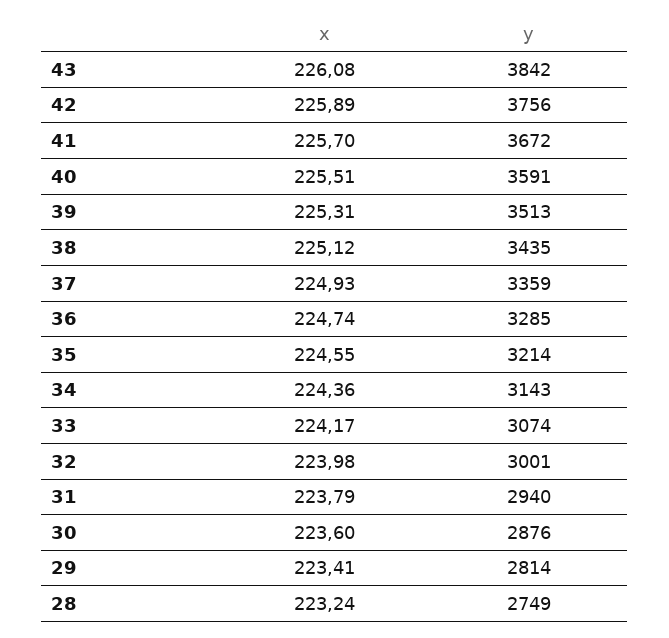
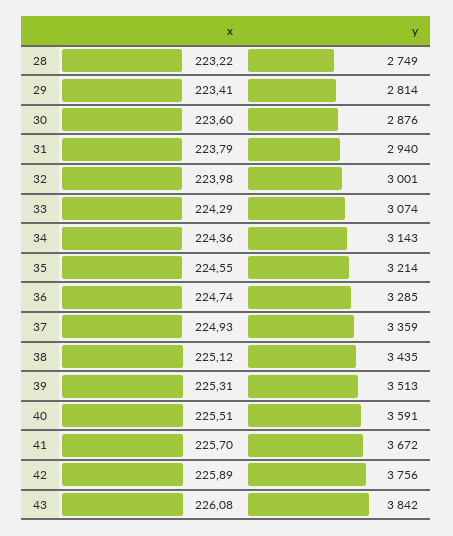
  {
    "x": {
      "43": 226.08,
      "42": 225.89,
      "41": 225.7,
      "40": 225.51,
      "39": 225.31,
      "38": 225.12,
      "37": 224.93,
      "36": 224.74,
      "35": 224.55,
      "34": 224.36,
-     "33": 224.17,
+     "33": 224.29,
      "32": 223.98,
      "31": 223.79,
      "30": 223.6,
      "29": 223.41,
-     "28": 223.24
+     "28": 223.22
    },
    "y": {
      "43": 3842,
      "42": 3756,
      "41": 3672,
      "40": 3591,
      "39": 3513,
      "38": 3435,
      "37": 3359,
      "36": 3285,
      "35": 3214,
      "34": 3143,
      "33": 3074,
      "32": 3001,
      "31": 2940,
      "30": 2876,
      "29": 2814,
      "28": 2749
    }
  }

